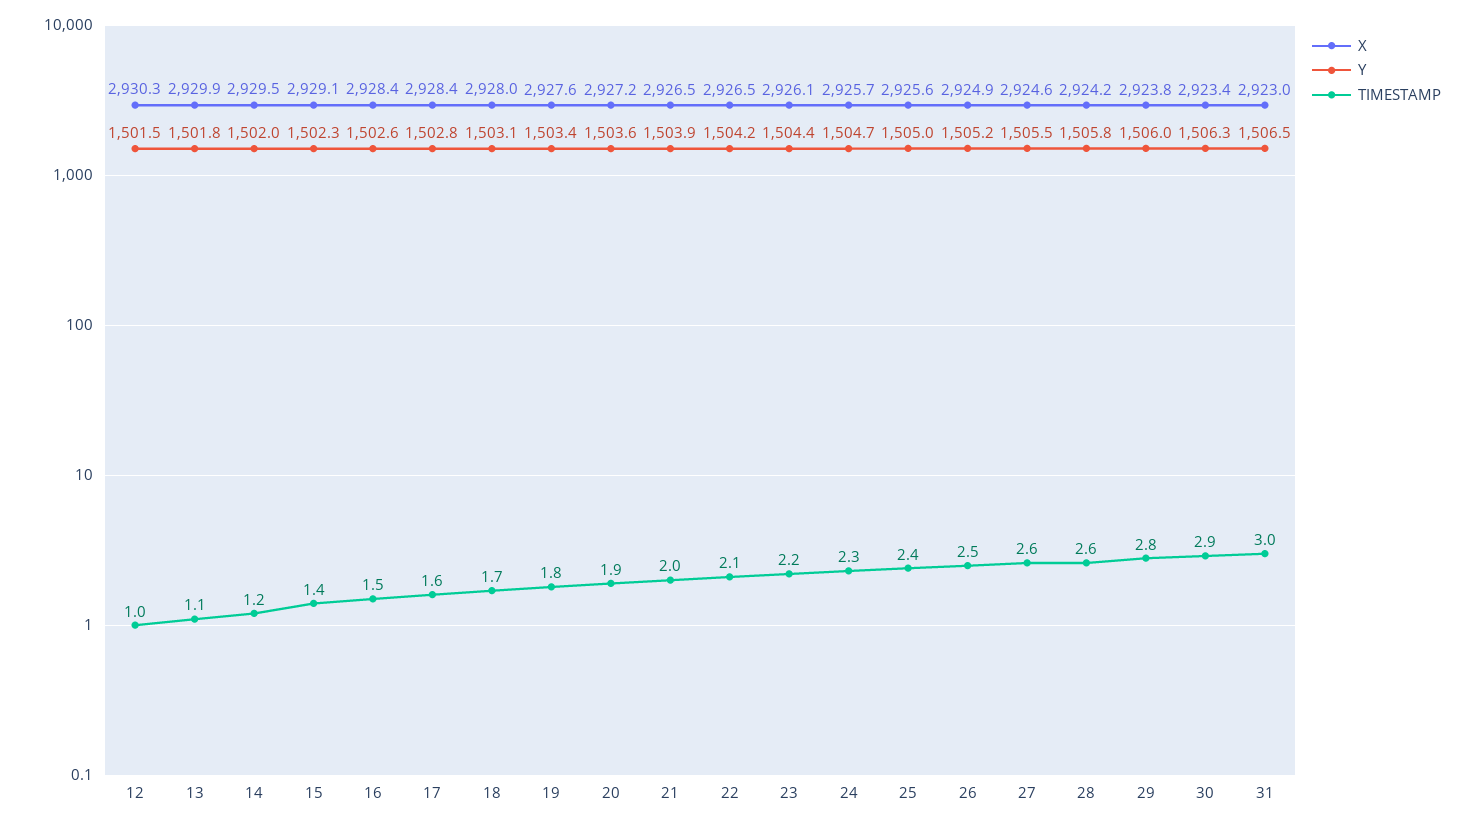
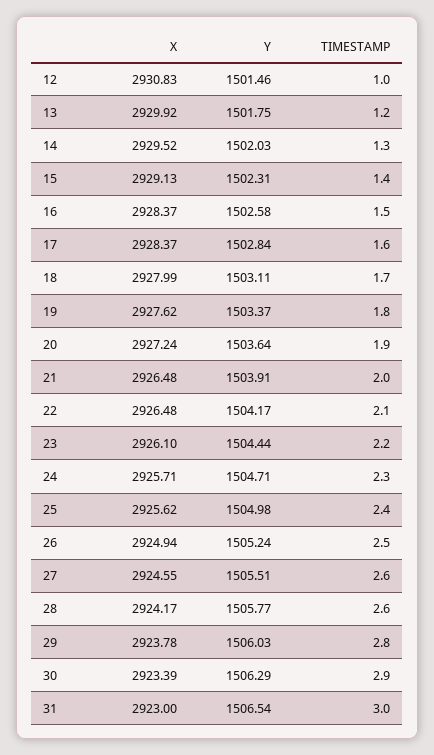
  {
    "X": {
-     "12": 2930.3,
+     "12": 2930.83,
      "13": 2929.92,
      "14": 2929.52,
      "15": 2929.13,
      "16": 2928.37,
      "17": 2928.37,
      "18": 2927.99,
      "19": 2927.62,
      "20": 2927.24,
      "21": 2926.48,
      "22": 2926.48,
      "23": 2926.1,
      "24": 2925.71,
      "25": 2925.62,
      "26": 2924.94,
      "27": 2924.55,
      "28": 2924.17,
      "29": 2923.78,
      "30": 2923.39,
      "31": 2923
    },
    "Y": {
      "12": 1501.46,
      "13": 1501.75,
      "14": 1502.03,
      "15": 1502.31,
      "16": 1502.58,
      "17": 1502.84,
      "18": 1503.11,
      "19": 1503.37,
      "20": 1503.64,
      "21": 1503.91,
      "22": 1504.17,
      "23": 1504.44,
      "24": 1504.71,
      "25": 1504.98,
      "26": 1505.24,
      "27": 1505.51,
      "28": 1505.77,
      "29": 1506.03,
      "30": 1506.29,
      "31": 1506.54
    },
    "TIMESTAMP": {
      "12": 1,
-     "13": 1.1,
+     "13": 1.2,
-     "14": 1.2,
+     "14": 1.3,
      "15": 1.4,
      "16": 1.5,
      "17": 1.6,
      "18": 1.7,
      "19": 1.8,
      "20": 1.9,
      "21": 2,
      "22": 2.1,
      "23": 2.2,
      "24": 2.3,
      "25": 2.4,
      "26": 2.5,
      "27": 2.6,
      "28": 2.6,
      "29": 2.8,
      "30": 2.9,
      "31": 3
    }
  }

